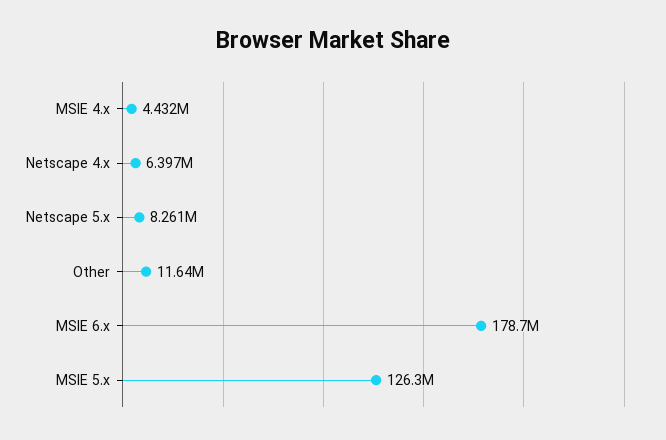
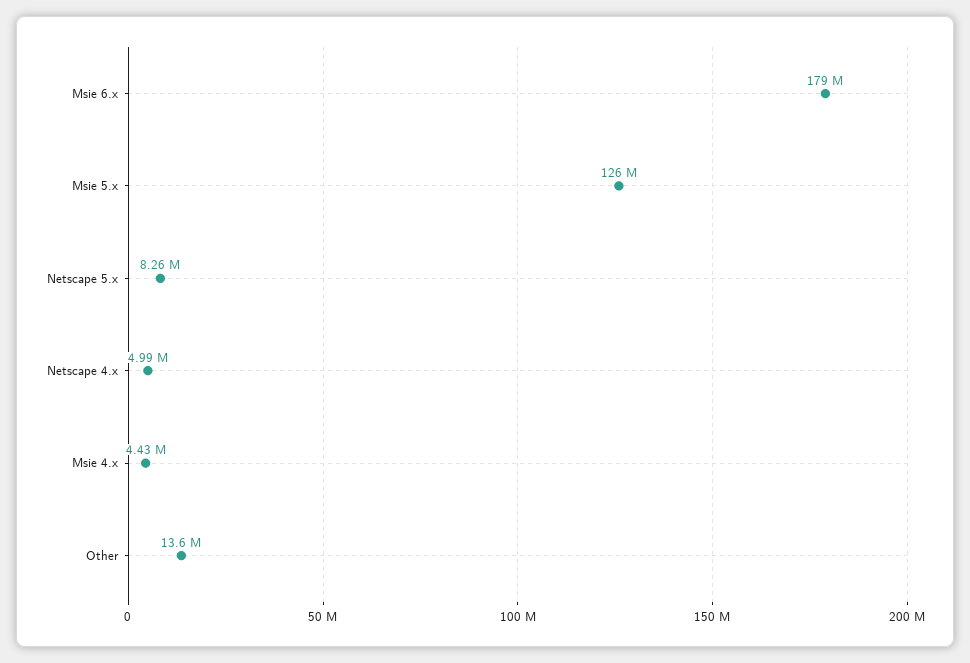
  {
    "MSIE 4.x": 4432000,
-   "Netscape 4.x": 6397000,
+   "Netscape 4.x": 4990000,
    "Netscape 5.x": 8261000,
-   "Other": 11640000,
+   "Other": 13600000,
    "MSIE 6.x": 178700000,
    "MSIE 5.x": 126300000
  }

